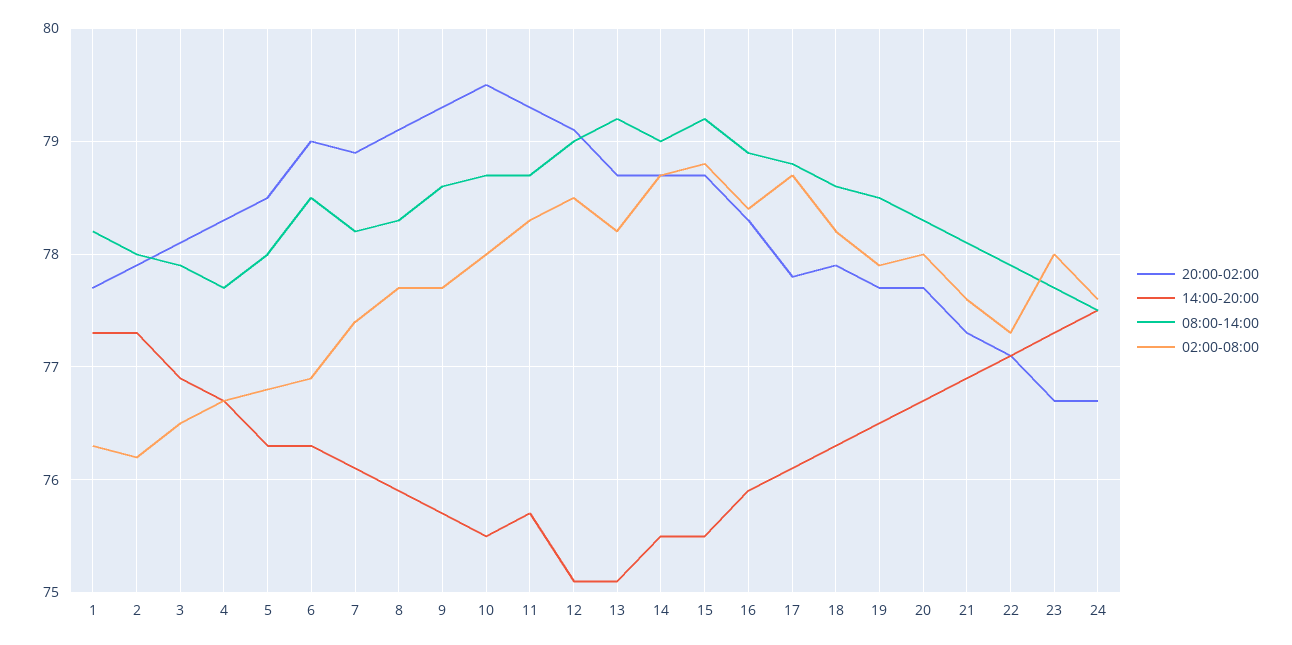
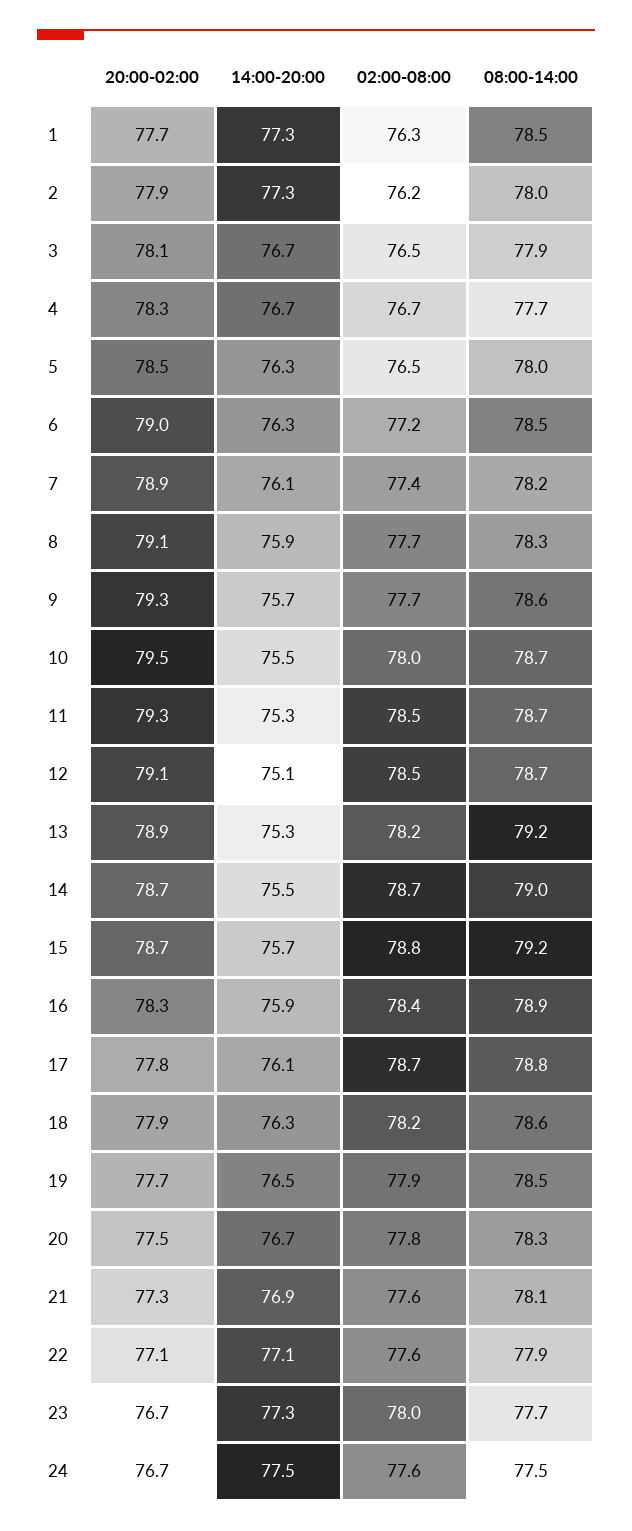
  {
    "20:00-02:00": {
      "1": 77.7,
      "2": 77.9,
      "3": 78.1,
      "4": 78.3,
      "5": 78.5,
      "6": 79,
      "7": 78.9,
      "8": 79.1,
      "9": 79.3,
      "10": 79.5,
      "11": 79.3,
      "12": 79.1,
-     "13": 78.7,
+     "13": 78.9,
      "14": 78.7,
      "15": 78.7,
      "16": 78.3,
      "17": 77.8,
      "18": 77.9,
      "19": 77.7,
-     "20": 77.7,
+     "20": 77.5,
      "21": 77.3,
      "22": 77.1,
      "23": 76.7,
      "24": 76.7
    },
    "14:00-20:00": {
      "1": 77.3,
      "2": 77.3,
-     "3": 76.9,
+     "3": 76.7,
      "4": 76.7,
      "5": 76.3,
      "6": 76.3,
      "7": 76.1,
      "8": 75.9,
      "9": 75.7,
      "10": 75.5,
-     "11": 75.7,
+     "11": 75.3,
      "12": 75.1,
-     "13": 75.1,
+     "13": 75.3,
      "14": 75.5,
-     "15": 75.5,
+     "15": 75.7,
      "16": 75.9,
      "17": 76.1,
      "18": 76.3,
      "19": 76.5,
      "20": 76.7,
      "21": 76.9,
      "22": 77.1,
      "23": 77.3,
      "24": 77.5
    },
    "08:00-14:00": {
-     "1": 78.2,
+     "1": 78.5,
      "2": 78,
      "3": 77.9,
      "4": 77.7,
      "5": 78,
      "6": 78.5,
      "7": 78.2,
      "8": 78.3,
      "9": 78.6,
      "10": 78.7,
      "11": 78.7,
-     "12": 79,
+     "12": 78.7,
      "13": 79.2,
      "14": 79,
      "15": 79.2,
      "16": 78.9,
      "17": 78.8,
      "18": 78.6,
      "19": 78.5,
      "20": 78.3,
      "21": 78.1,
      "22": 77.9,
      "23": 77.7,
      "24": 77.5
    },
    "02:00-08:00": {
      "1": 76.3,
      "2": 76.2,
      "3": 76.5,
      "4": 76.7,
-     "5": 76.8,
+     "5": 76.5,
-     "6": 76.9,
+     "6": 77.2,
      "7": 77.4,
      "8": 77.7,
      "9": 77.7,
      "10": 78,
-     "11": 78.3,
+     "11": 78.5,
      "12": 78.5,
      "13": 78.2,
      "14": 78.7,
      "15": 78.8,
      "16": 78.4,
      "17": 78.7,
      "18": 78.2,
      "19": 77.9,
-     "20": 78,
+     "20": 77.8,
      "21": 77.6,
-     "22": 77.3,
+     "22": 77.6,
      "23": 78,
      "24": 77.6
    }
  }

